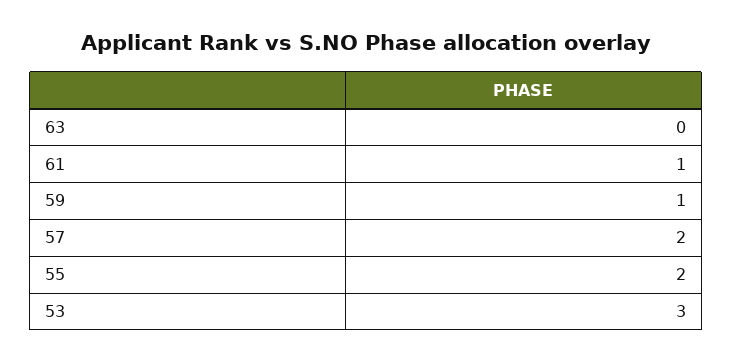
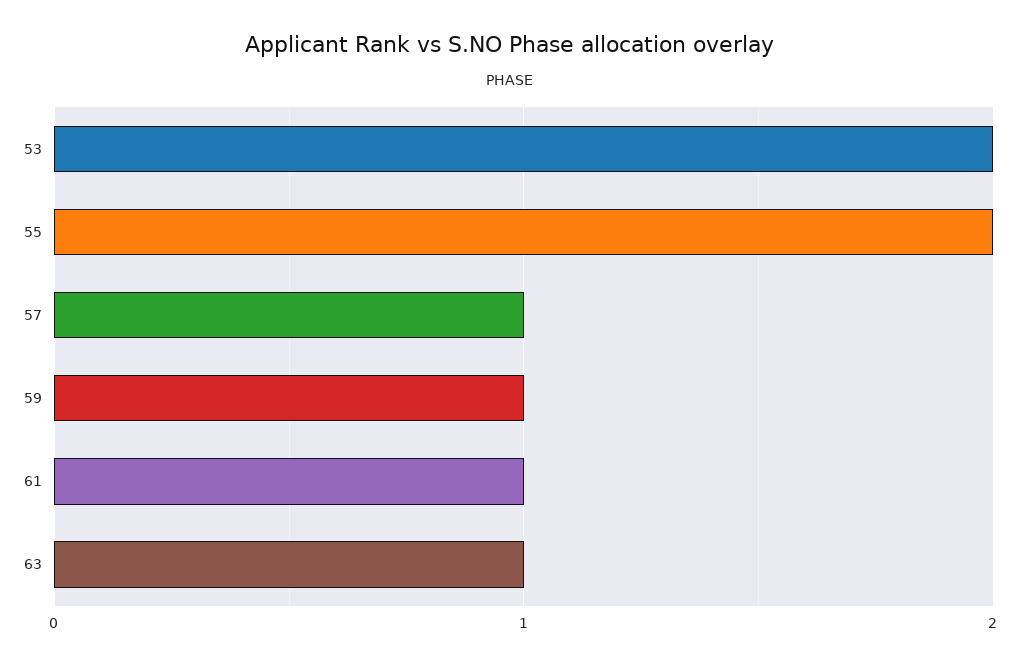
  {
-   "63": 0,
+   "63": 1,
    "61": 1,
    "59": 1,
-   "57": 2,
+   "57": 1,
    "55": 2,
-   "53": 3
+   "53": 2
  }

